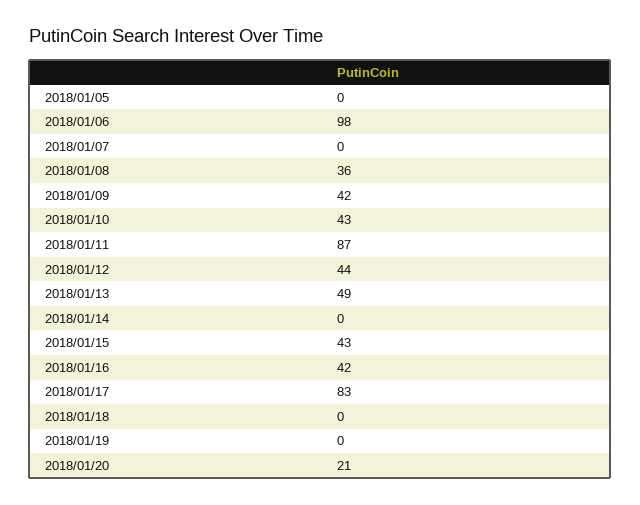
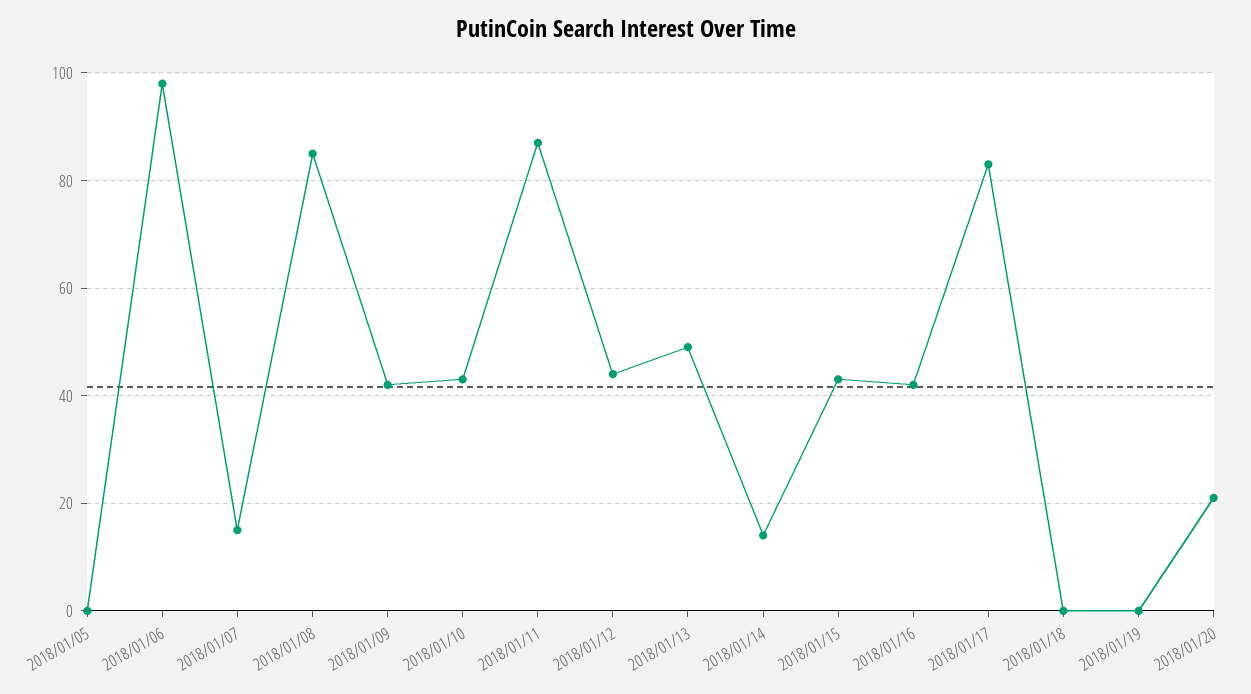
  {
    "2018/01/05": 0,
    "2018/01/06": 98,
-   "2018/01/07": 0,
+   "2018/01/07": 15,
-   "2018/01/08": 36,
+   "2018/01/08": 85,
    "2018/01/09": 42,
    "2018/01/10": 43,
    "2018/01/11": 87,
    "2018/01/12": 44,
    "2018/01/13": 49,
-   "2018/01/14": 0,
+   "2018/01/14": 15,
    "2018/01/15": 43,
    "2018/01/16": 42,
    "2018/01/17": 83,
    "2018/01/18": 0,
    "2018/01/19": 0,
    "2018/01/20": 21
  }

